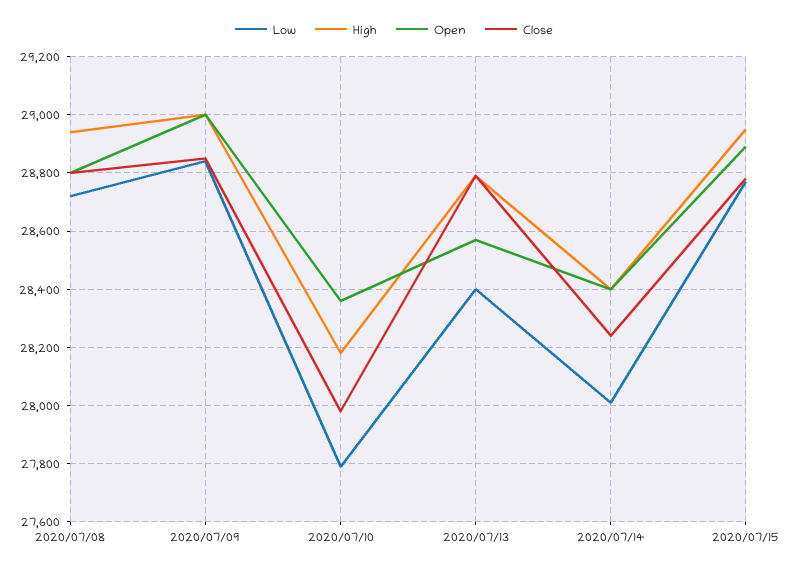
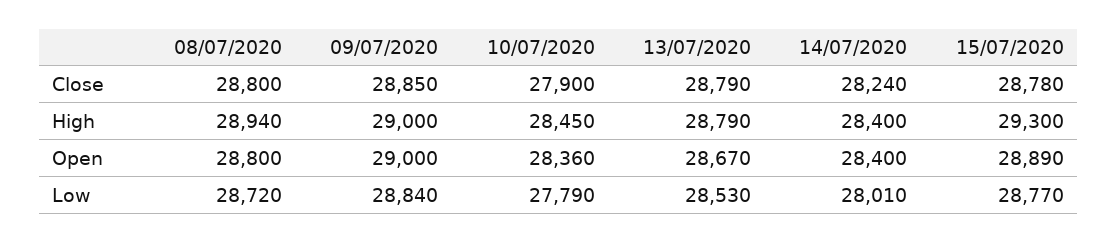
  {
    "Low": {
      "2020/07/08": 28720,
      "2020/07/09": 28840,
      "2020/07/10": 27790,
-     "2020/07/13": 28400,
+     "2020/07/13": 28530,
      "2020/07/14": 28010,
      "2020/07/15": 28770
    },
    "High": {
      "2020/07/08": 28940,
      "2020/07/09": 29000,
-     "2020/07/10": 28175,
+     "2020/07/10": 28450,
      "2020/07/13": 28790,
      "2020/07/14": 28400,
-     "2020/07/15": 28950
+     "2020/07/15": 29300
    },
    "Open": {
      "2020/07/08": 28800,
      "2020/07/09": 29000,
      "2020/07/10": 28360,
-     "2020/07/13": 28575,
+     "2020/07/13": 28670,
      "2020/07/14": 28400,
      "2020/07/15": 28890
    },
    "Close": {
      "2020/07/08": 28800,
      "2020/07/09": 28850,
-     "2020/07/10": 27975,
+     "2020/07/10": 27900,
      "2020/07/13": 28790,
      "2020/07/14": 28240,
      "2020/07/15": 28780
    }
  }

